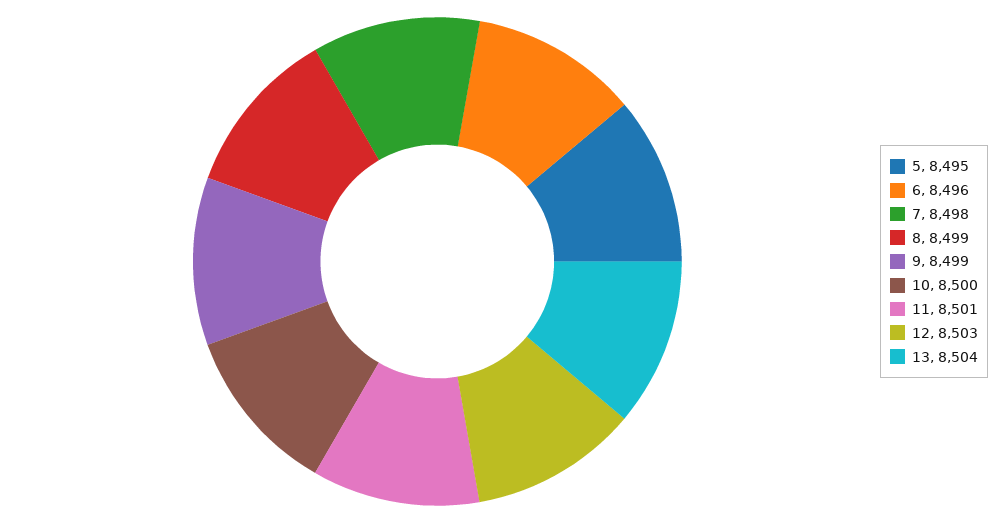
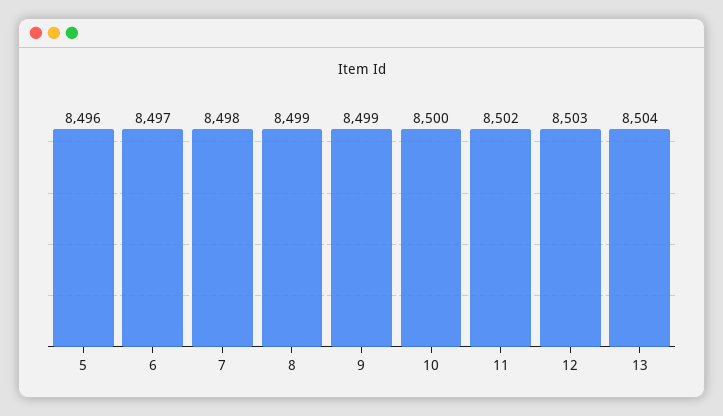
  {
-   "5": 8495,
+   "5": 8496,
-   "6": 8496,
+   "6": 8497,
    "7": 8498,
    "8": 8499,
    "9": 8499,
    "10": 8500,
-   "11": 8501,
+   "11": 8502,
    "12": 8503,
    "13": 8504
  }

